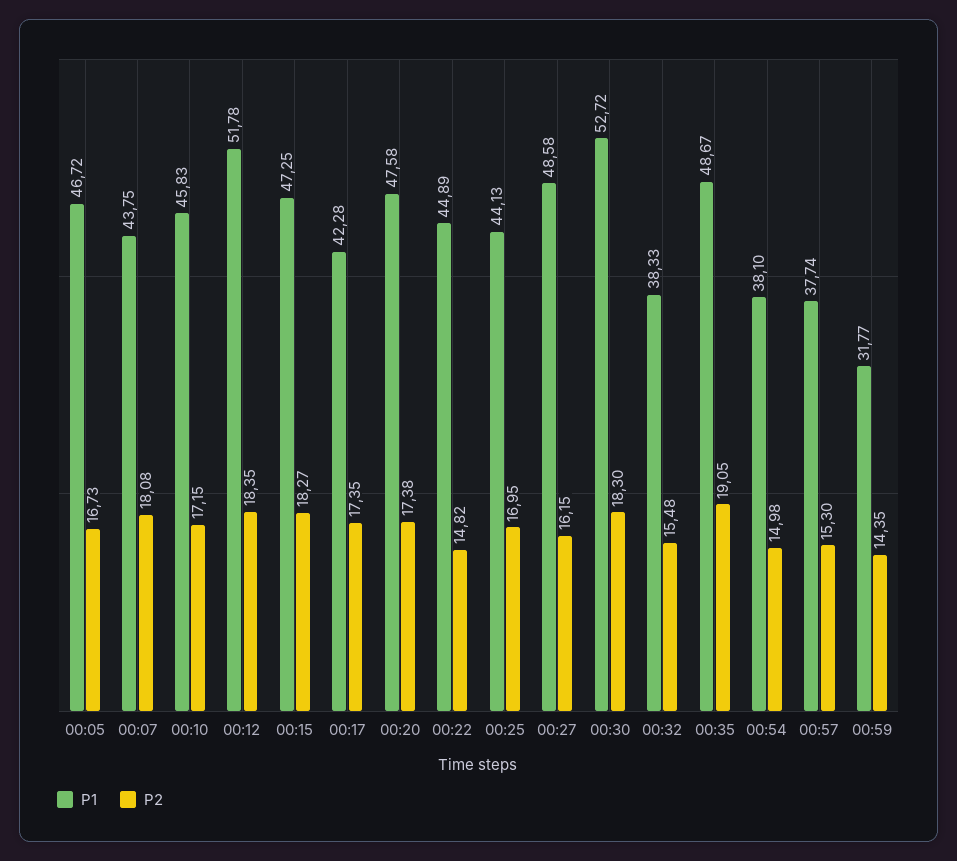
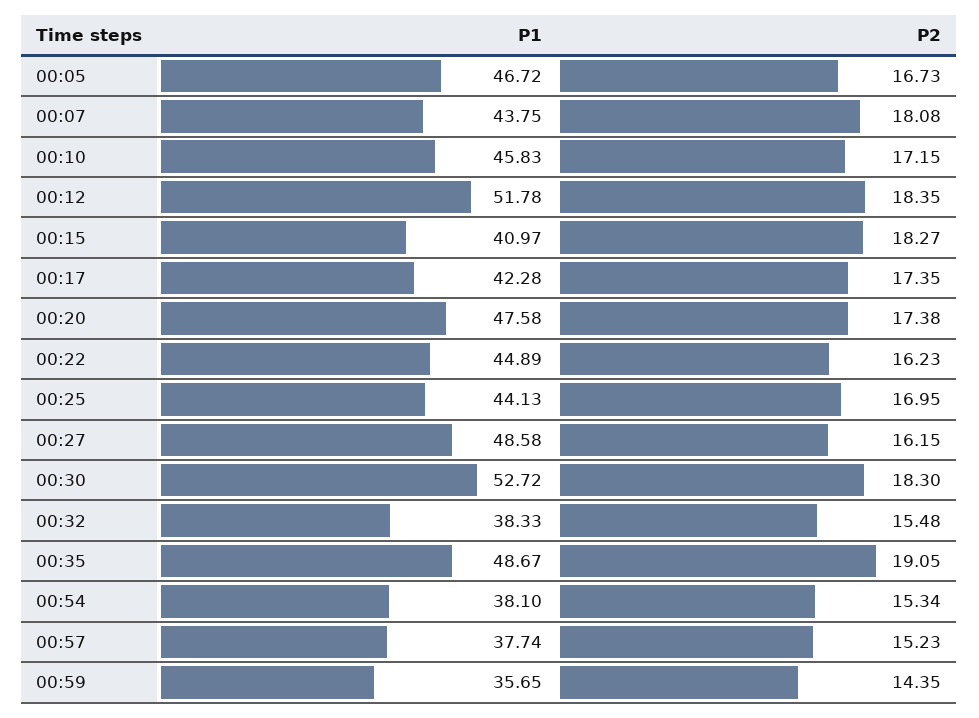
  {
    "P1": {
      "00:05": 46.72,
      "00:07": 43.75,
      "00:10": 45.83,
      "00:12": 51.78,
-     "00:15": 47.25,
+     "00:15": 40.97,
      "00:17": 42.28,
      "00:20": 47.58,
      "00:22": 44.89,
      "00:25": 44.13,
      "00:27": 48.58,
      "00:30": 52.72,
      "00:32": 38.33,
      "00:35": 48.67,
      "00:54": 38.1,
      "00:57": 37.74,
-     "00:59": 31.77
+     "00:59": 35.65
    },
    "P2": {
      "00:05": 16.73,
      "00:07": 18.08,
      "00:10": 17.15,
      "00:12": 18.35,
      "00:15": 18.27,
      "00:17": 17.35,
      "00:20": 17.38,
-     "00:22": 14.82,
+     "00:22": 16.23,
      "00:25": 16.95,
      "00:27": 16.15,
      "00:30": 18.3,
      "00:32": 15.48,
      "00:35": 19.05,
-     "00:54": 14.98,
+     "00:54": 15.34,
-     "00:57": 15.3,
+     "00:57": 15.23,
      "00:59": 14.35
    }
  }

